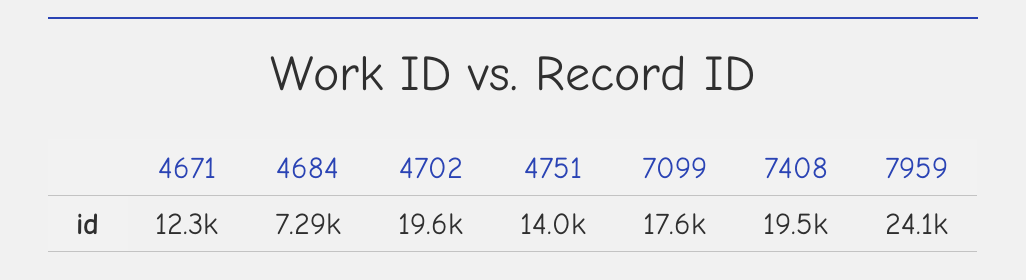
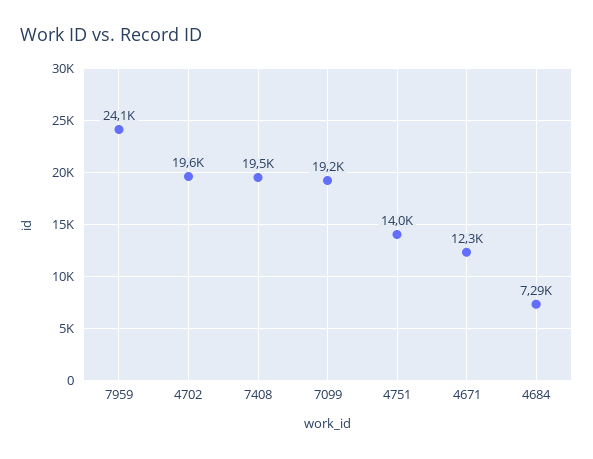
  {
    "4671": 12300,
    "4684": 7290,
    "4702": 19600,
    "4751": 14000,
-   "7099": 17600,
+   "7099": 19200,
    "7408": 19500,
    "7959": 24100
  }

